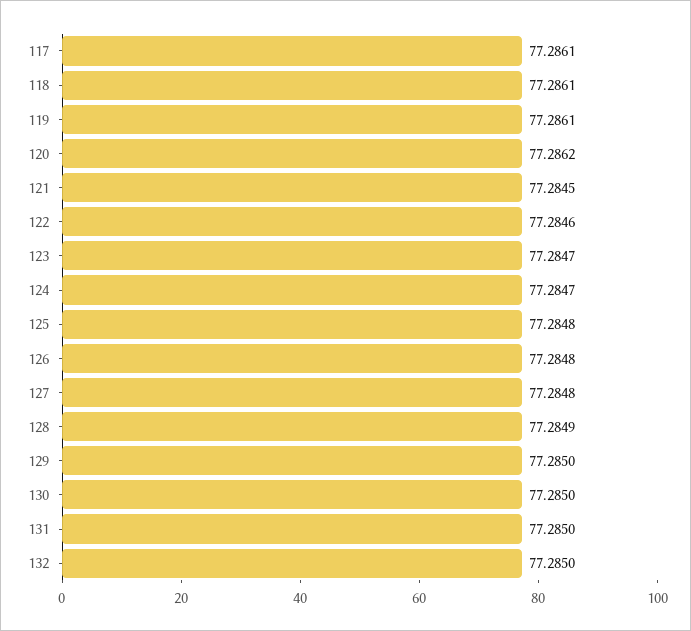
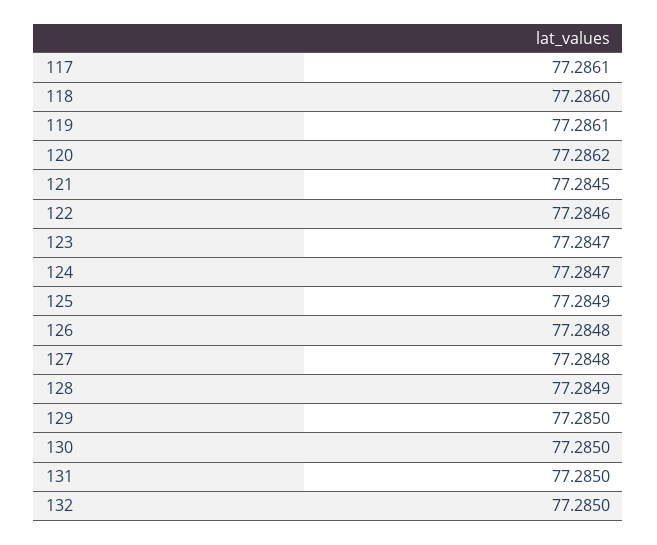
  {
    "117": 77.2861,
-   "118": 77.2861,
+   "118": 77.286,
    "119": 77.2861,
    "120": 77.2862,
    "121": 77.2845,
    "122": 77.2846,
    "123": 77.2847,
    "124": 77.2847,
-   "125": 77.2848,
+   "125": 77.2849,
    "126": 77.2848,
    "127": 77.2848,
    "128": 77.2849,
    "129": 77.285,
    "130": 77.285,
    "131": 77.285,
    "132": 77.285
  }

